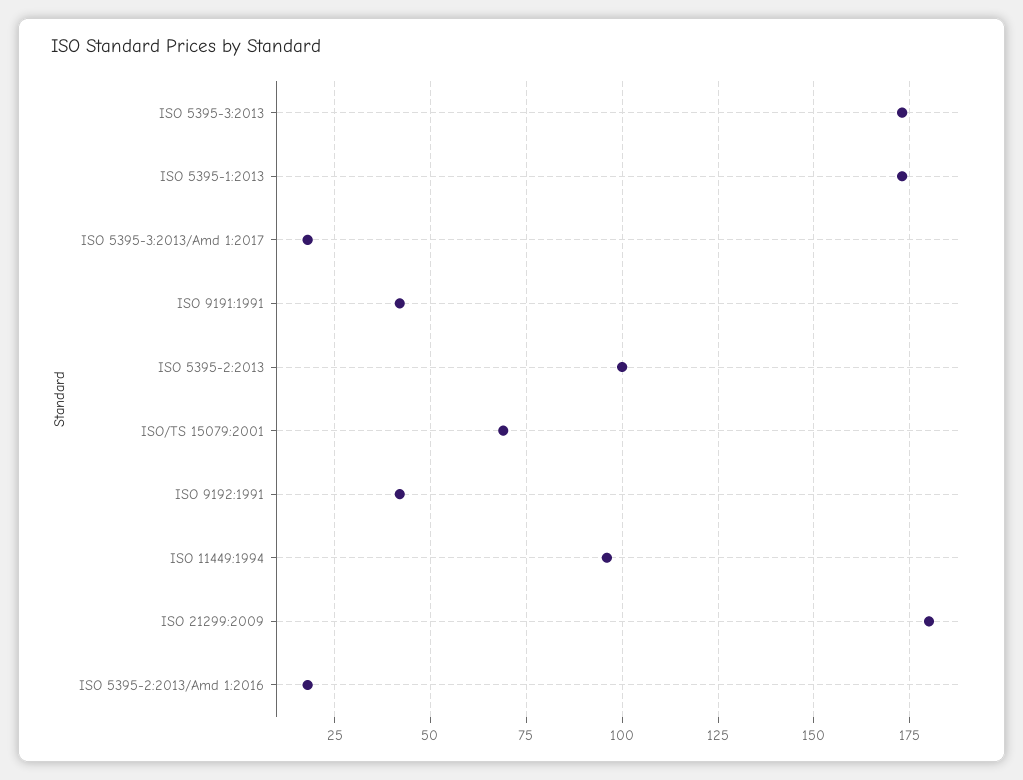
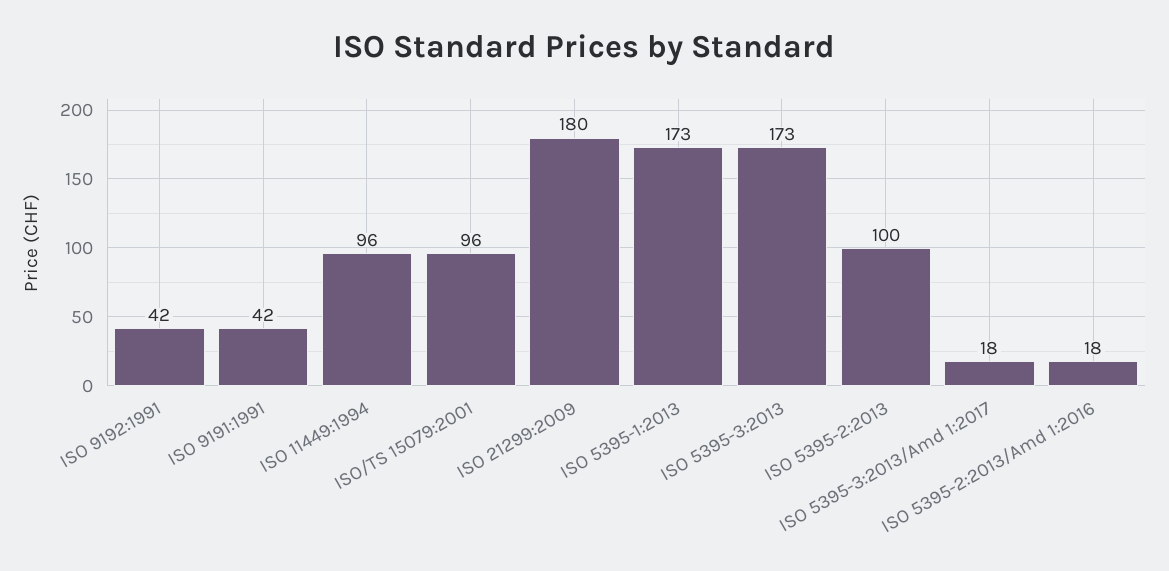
  {
    "ISO 5395-3:2013": 173,
    "ISO 5395-1:2013": 173,
    "ISO 5395-3:2013/Amd 1:2017": 18,
    "ISO 9191:1991": 42,
    "ISO 5395-2:2013": 100,
-   "ISO/TS 15079:2001": 70,
+   "ISO/TS 15079:2001": 96,
    "ISO 9192:1991": 42,
    "ISO 11449:1994": 96,
    "ISO 21299:2009": 180,
    "ISO 5395-2:2013/Amd 1:2016": 18
  }

